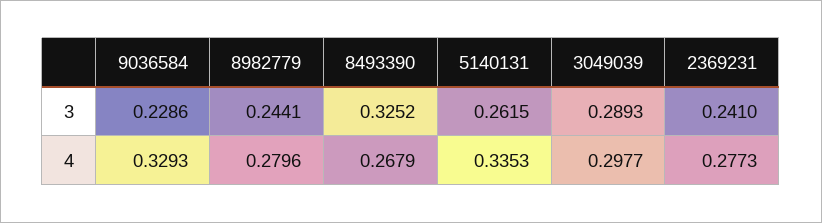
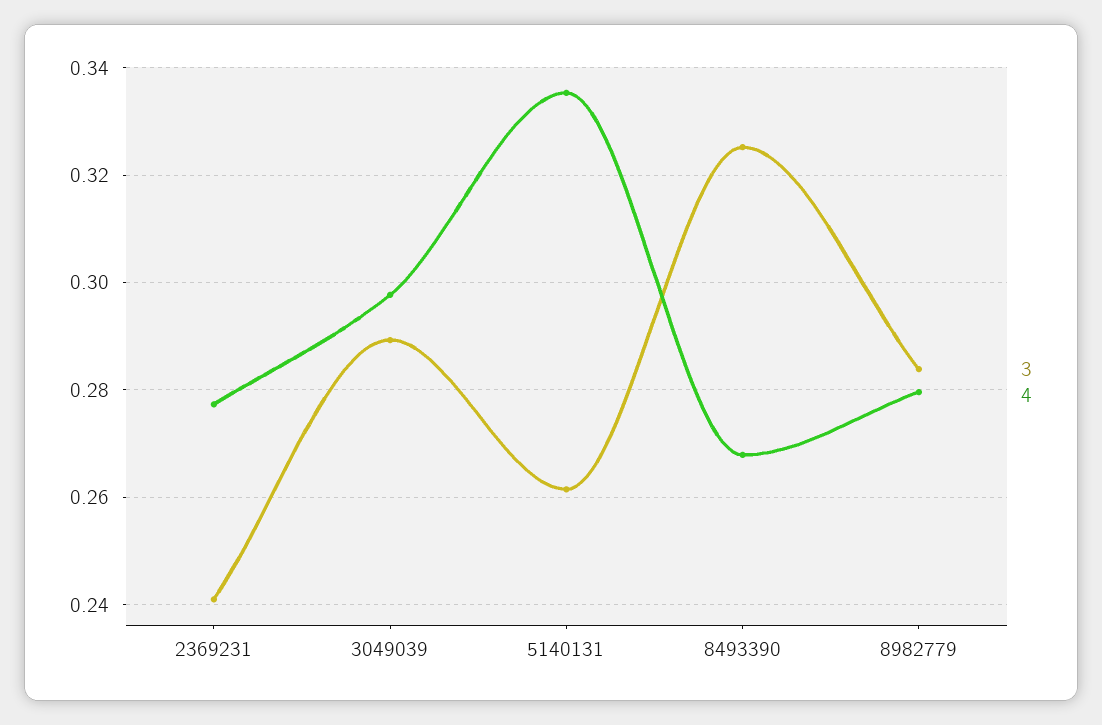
  {
    "3": {
-     "9036584": 0.2286,
-     "8982779": 0.2441,
+     "8982779": 0.284,
      "8493390": 0.3252,
      "5140131": 0.2615,
      "3049039": 0.2893,
      "2369231": 0.241
    },
    "4": {
-     "9036584": 0.3293,
      "8982779": 0.2796,
      "8493390": 0.2679,
      "5140131": 0.3353,
      "3049039": 0.2977,
      "2369231": 0.2773
    }
  }

